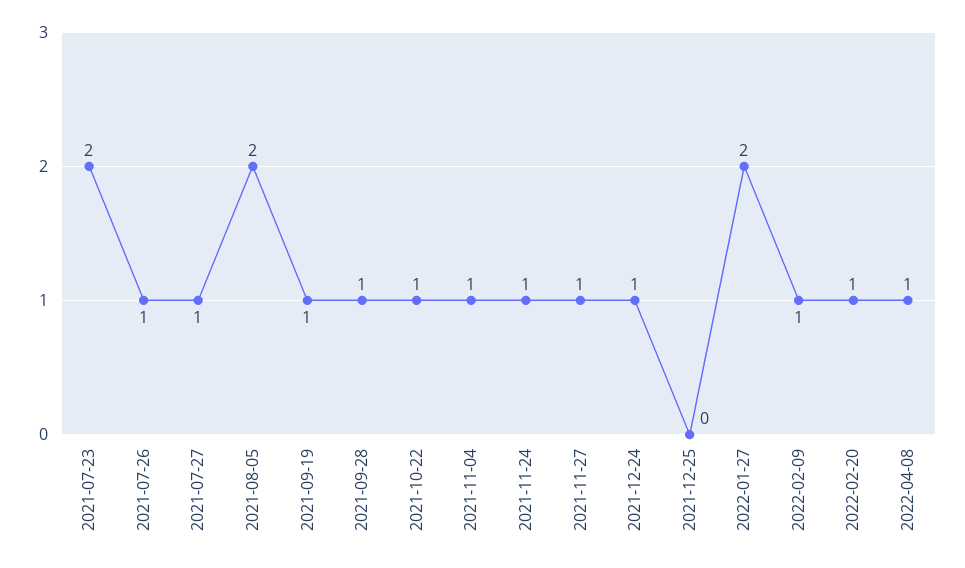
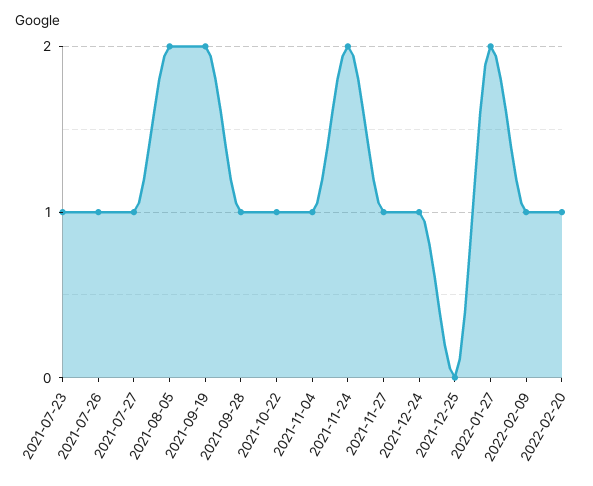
  {
-   "2021-07-23": 2,
+   "2021-07-23": 1,
    "2021-07-26": 1,
    "2021-07-27": 1,
    "2021-08-05": 2,
-   "2021-09-19": 1,
+   "2021-09-19": 2,
    "2021-09-28": 1,
    "2021-10-22": 1,
    "2021-11-04": 1,
-   "2021-11-24": 1,
+   "2021-11-24": 2,
    "2021-11-27": 1,
    "2021-12-24": 1,
    "2021-12-25": 0,
    "2022-01-27": 2,
    "2022-02-09": 1,
-   "2022-02-20": 1,
+   "2022-02-20": 1
-   "2022-04-08": 1
  }

